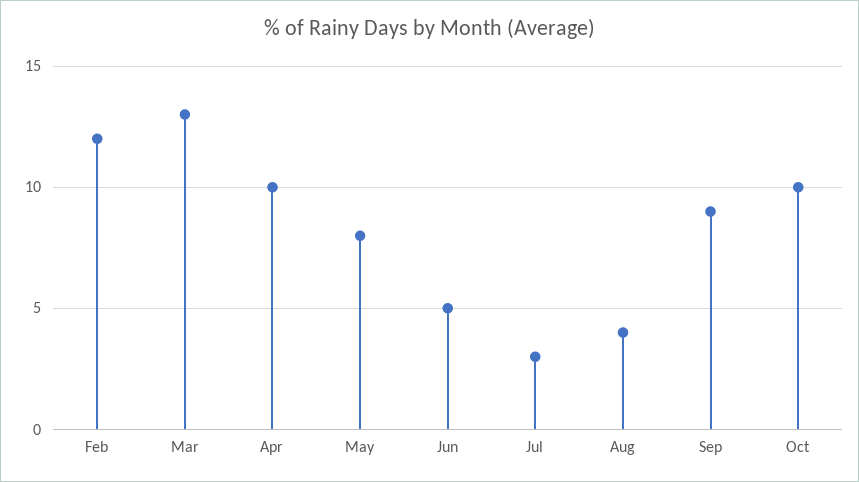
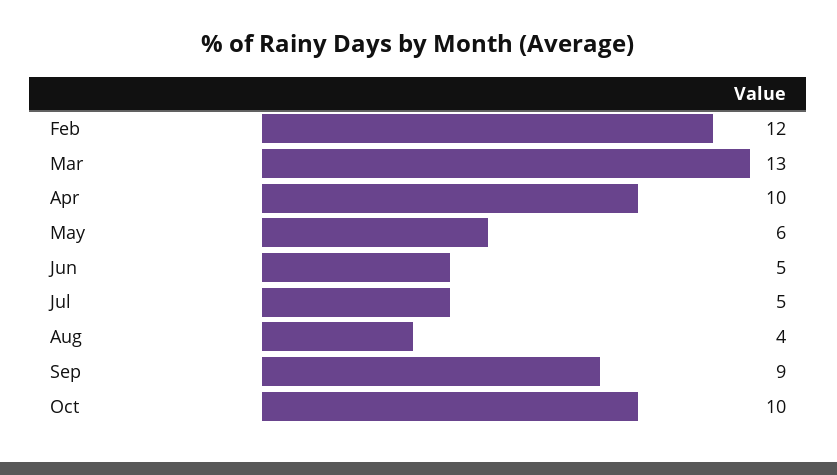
  {
    "Feb": 12,
    "Mar": 13,
    "Apr": 10,
-   "May": 8,
+   "May": 6,
    "Jun": 5,
-   "Jul": 3,
+   "Jul": 5,
    "Aug": 4,
    "Sep": 9,
    "Oct": 10
  }

